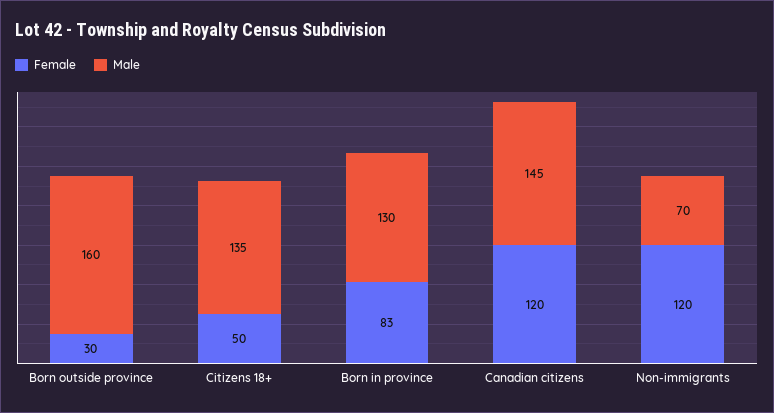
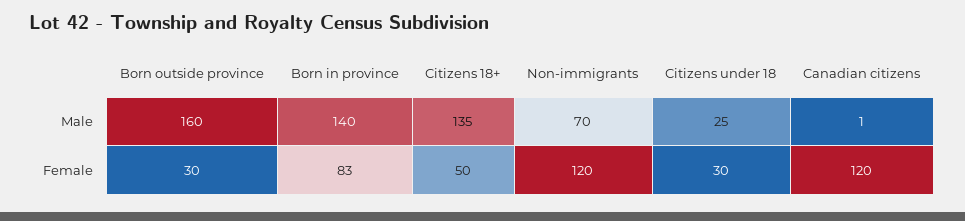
  {
    "Female": {
      "Born outside province": 30,
      "Citizens 18+": 50,
      "Born in province": 83,
      "Canadian citizens": 120,
-     "Non-immigrants": 120
+     "Non-immigrants": 120,
+     "Citizens under 18": 30
    },
    "Male": {
      "Born outside province": 160,
      "Citizens 18+": 135,
-     "Born in province": 130,
+     "Born in province": 140,
-     "Canadian citizens": 145,
+     "Canadian citizens": 1,
-     "Non-immigrants": 70
+     "Non-immigrants": 70,
+     "Citizens under 18": 25
    }
  }

